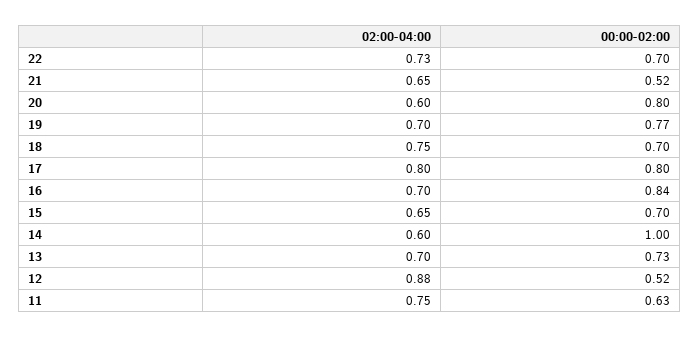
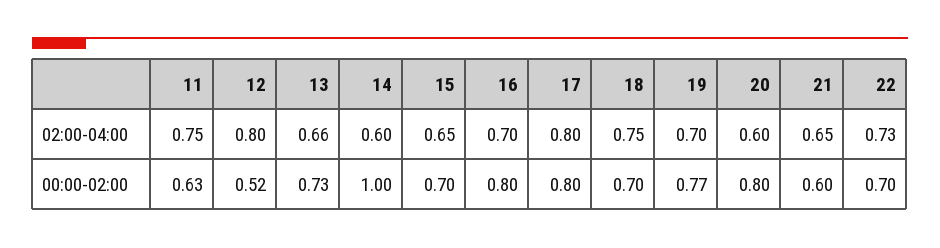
  {
    "02:00-04:00": {
      "22": 0.73,
      "21": 0.65,
      "20": 0.6,
      "19": 0.7,
      "18": 0.75,
      "17": 0.8,
      "16": 0.7,
      "15": 0.65,
      "14": 0.6,
-     "13": 0.7,
+     "13": 0.66,
-     "12": 0.88,
+     "12": 0.8,
      "11": 0.75
    },
    "00:00-02:00": {
      "22": 0.7,
-     "21": 0.52,
+     "21": 0.6,
      "20": 0.8,
      "19": 0.77,
      "18": 0.7,
      "17": 0.8,
-     "16": 0.84,
+     "16": 0.8,
      "15": 0.7,
      "14": 1,
      "13": 0.73,
      "12": 0.52,
      "11": 0.63
    }
  }

